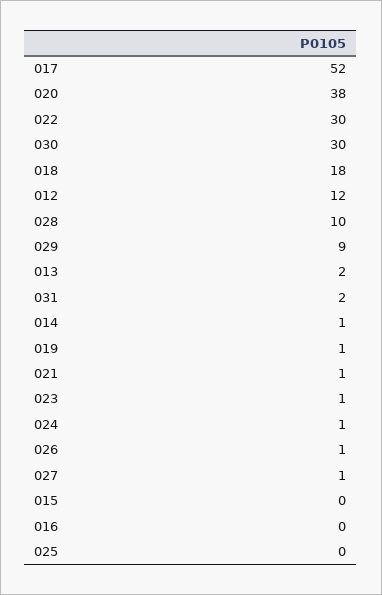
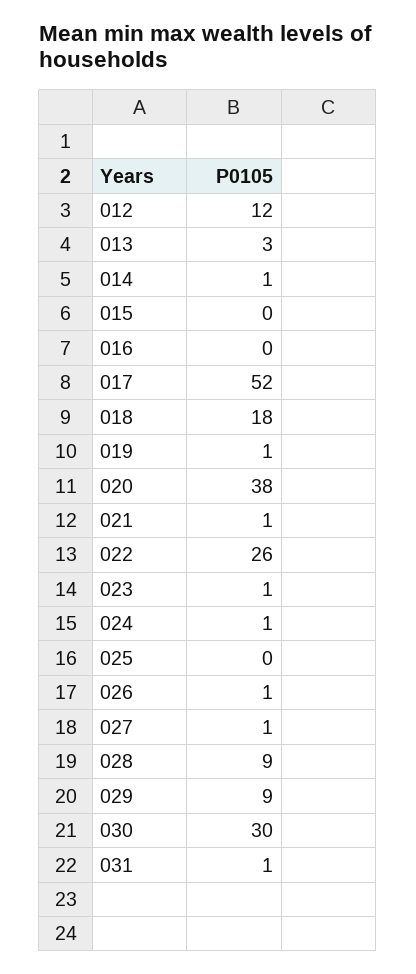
  {
    "017": 52,
    "020": 38,
-   "022": 30,
+   "022": 26,
    "030": 30,
    "018": 18,
    "012": 12,
-   "028": 10,
+   "028": 9,
    "029": 9,
-   "013": 2,
+   "013": 3,
-   "031": 2,
+   "031": 1,
    "014": 1,
    "019": 1,
    "021": 1,
    "023": 1,
    "024": 1,
    "026": 1,
    "027": 1,
    "015": 0,
    "016": 0,
    "025": 0
  }

